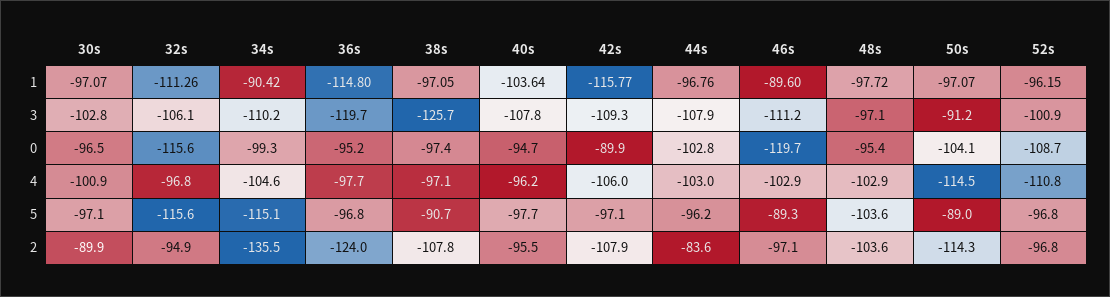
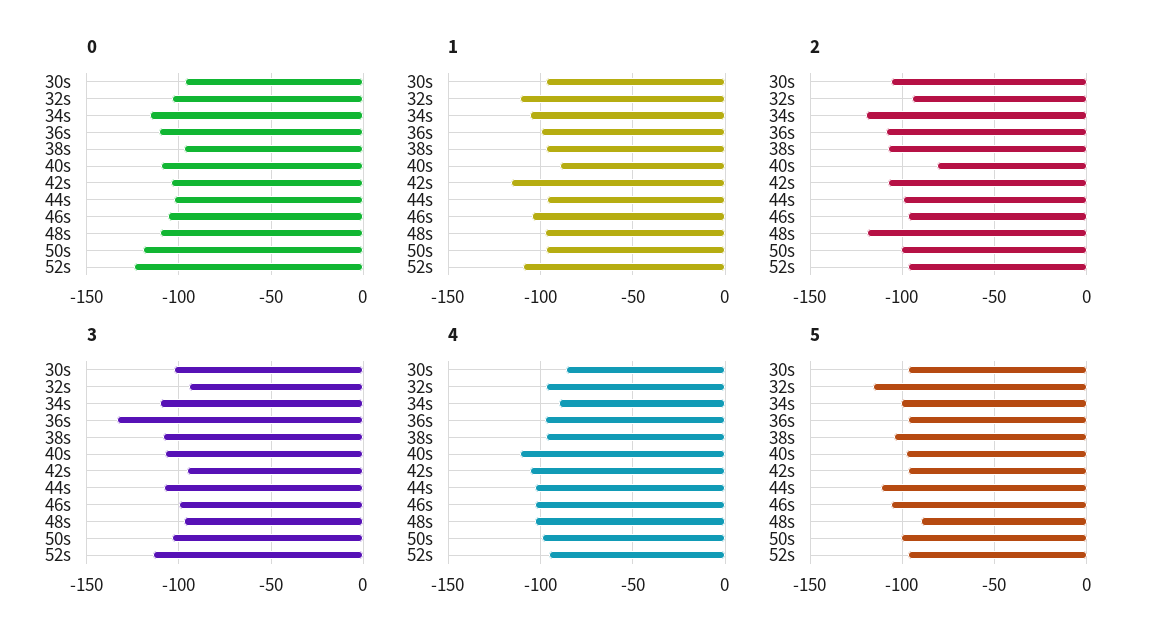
  {
    "1": {
      "30s": -97.07,
      "32s": -111.26,
-     "34s": -90.42,
+     "34s": -105,
-     "36s": -114.8,
+     "36s": -100,
      "38s": -97.05,
-     "40s": -103.64,
+     "40s": -90,
      "42s": -115.77,
      "44s": -96.76,
-     "46s": -89.6,
+     "46s": -105,
      "48s": -97.72,
      "50s": -97.07,
-     "52s": -96.15
+     "52s": -110
    },
    "3": {
      "30s": -102.8,
-     "32s": -106.1,
+     "32s": -95,
      "34s": -110.2,
-     "36s": -119.7,
+     "36s": -135,
-     "38s": -125.7,
+     "38s": -110,
      "40s": -107.8,
-     "42s": -109.3,
+     "42s": -95,
      "44s": -107.9,
-     "46s": -111.2,
+     "46s": -100,
      "48s": -97.1,
-     "50s": -91.2,
+     "50s": -105,
-     "52s": -100.9
+     "52s": -115
    },
    "0": {
      "30s": -96.5,
-     "32s": -115.6,
+     "32s": -105,
-     "34s": -99.3,
+     "34s": -115,
-     "36s": -95.2,
+     "36s": -110,
      "38s": -97.4,
-     "40s": -94.7,
+     "40s": -110,
-     "42s": -89.9,
+     "42s": -105,
      "44s": -102.8,
-     "46s": -119.7,
+     "46s": -105,
-     "48s": -95.4,
+     "48s": -110,
-     "50s": -104.1,
+     "50s": -120,
-     "52s": -108.7
+     "52s": -125
    },
    "4": {
-     "30s": -100.9,
+     "30s": -85,
      "32s": -96.8,
-     "34s": -104.6,
+     "34s": -90,
      "36s": -97.7,
      "38s": -97.1,
-     "40s": -96.2,
+     "40s": -110,
      "42s": -106,
      "44s": -103,
      "46s": -102.9,
      "48s": -102.9,
-     "50s": -114.5,
+     "50s": -100,
-     "52s": -110.8
+     "52s": -95
    },
    "5": {
      "30s": -97.1,
      "32s": -115.6,
-     "34s": -115.1,
+     "34s": -100,
      "36s": -96.8,
-     "38s": -90.7,
+     "38s": -105,
      "40s": -97.7,
      "42s": -97.1,
-     "44s": -96.2,
+     "44s": -110,
-     "46s": -89.3,
+     "46s": -105,
-     "48s": -103.6,
+     "48s": -90,
-     "50s": -89,
+     "50s": -100,
      "52s": -96.8
    },
    "2": {
-     "30s": -89.9,
+     "30s": -105,
      "32s": -94.9,
-     "34s": -135.5,
+     "34s": -120,
-     "36s": -124,
+     "36s": -110,
      "38s": -107.8,
-     "40s": -95.5,
+     "40s": -80,
      "42s": -107.9,
-     "44s": -83.6,
+     "44s": -100,
      "46s": -97.1,
-     "48s": -103.6,
+     "48s": -120,
-     "50s": -114.3,
+     "50s": -100,
      "52s": -96.8
    }
  }

